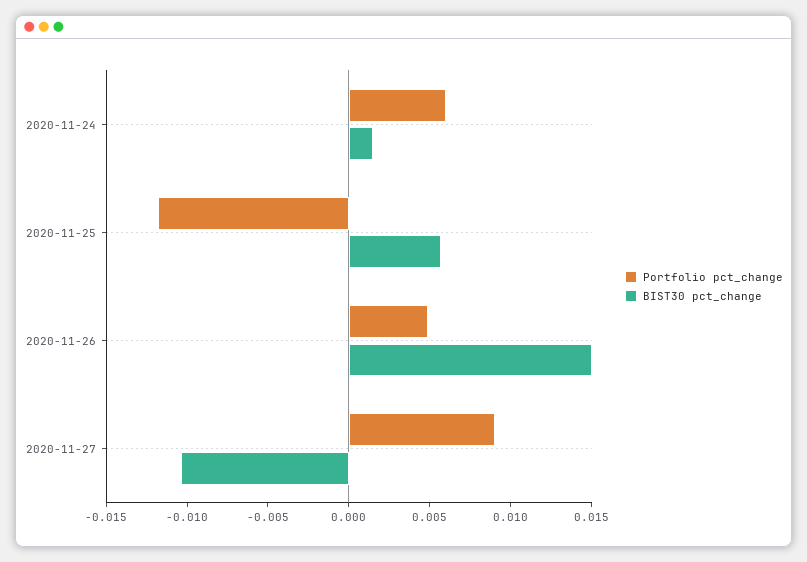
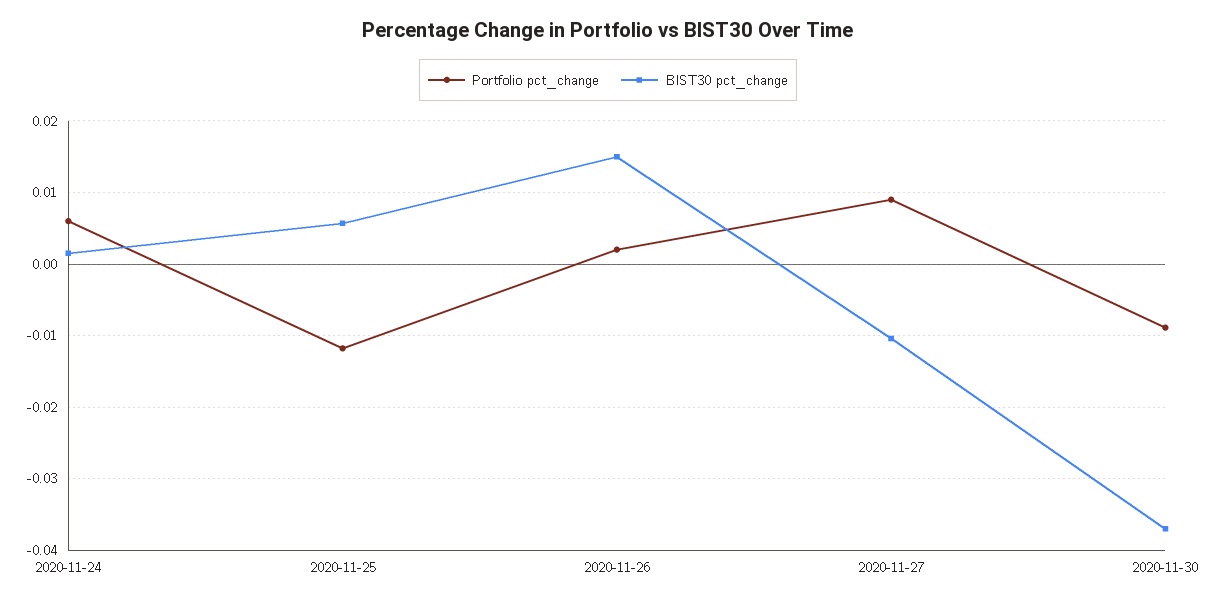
  {
    "Portfolio pct_change": {
      "2020-11-24": 0.006,
      "2020-11-25": -0.012,
-     "2020-11-26": 0.005,
+     "2020-11-26": 0.002,
-     "2020-11-27": 0.009
+     "2020-11-27": 0.009,
+     "2020-11-30": -0.009
    },
    "BIST30 pct_change": {
      "2020-11-24": 0.002,
      "2020-11-25": 0.006,
      "2020-11-26": 0.015,
-     "2020-11-27": -0.01
+     "2020-11-27": -0.01,
+     "2020-11-30": -0.037
    }
  }

